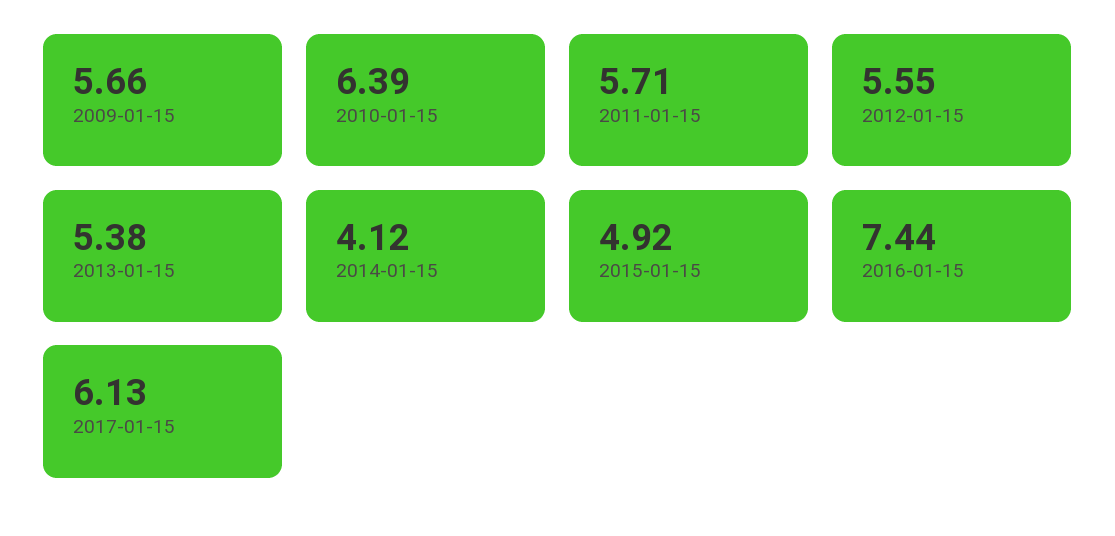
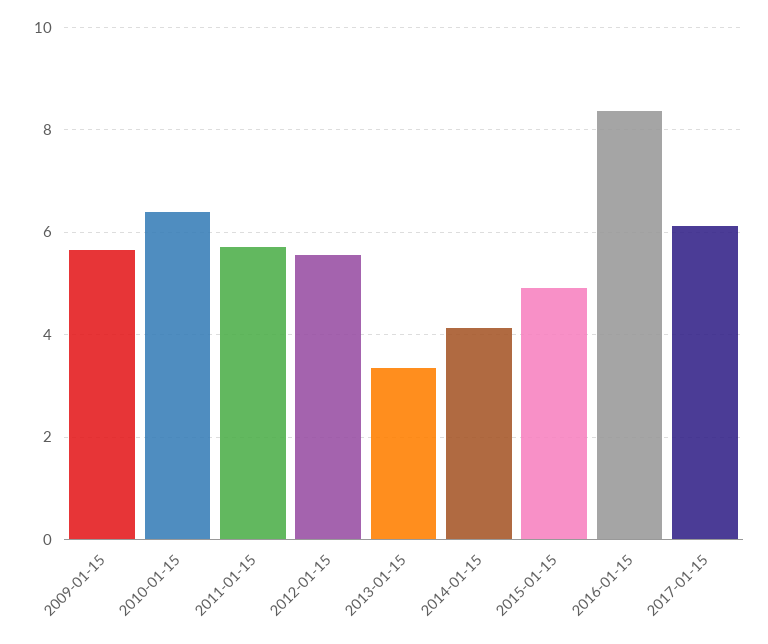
  {
    "2009-01-15": 5.66,
    "2010-01-15": 6.39,
    "2011-01-15": 5.71,
    "2012-01-15": 5.55,
-   "2013-01-15": 5.38,
+   "2013-01-15": 3.4,
    "2014-01-15": 4.12,
    "2015-01-15": 4.92,
-   "2016-01-15": 7.44,
+   "2016-01-15": 8.4,
    "2017-01-15": 6.13
  }

